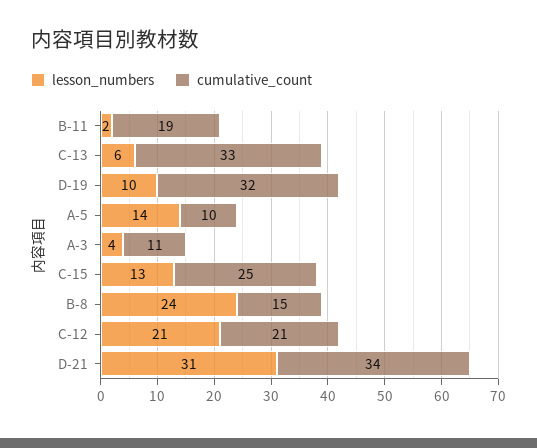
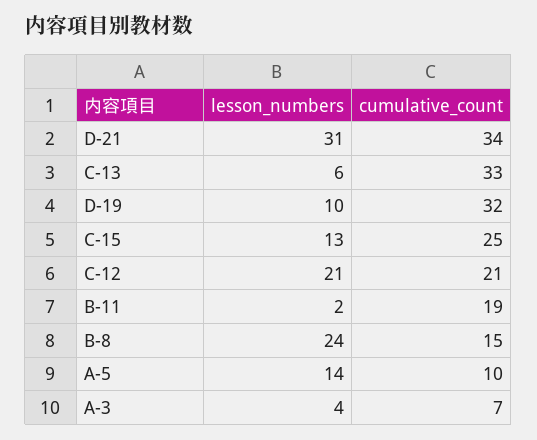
  {
    "lesson_numbers": {
      "B-11": 2,
      "C-13": 6,
      "D-19": 10,
      "A-5": 14,
      "A-3": 4,
      "C-15": 13,
      "B-8": 24,
      "C-12": 21,
      "D-21": 31
    },
    "cumulative_count": {
      "B-11": 19,
      "C-13": 33,
      "D-19": 32,
      "A-5": 10,
-     "A-3": 11,
+     "A-3": 7,
      "C-15": 25,
      "B-8": 15,
      "C-12": 21,
      "D-21": 34
    }
  }

